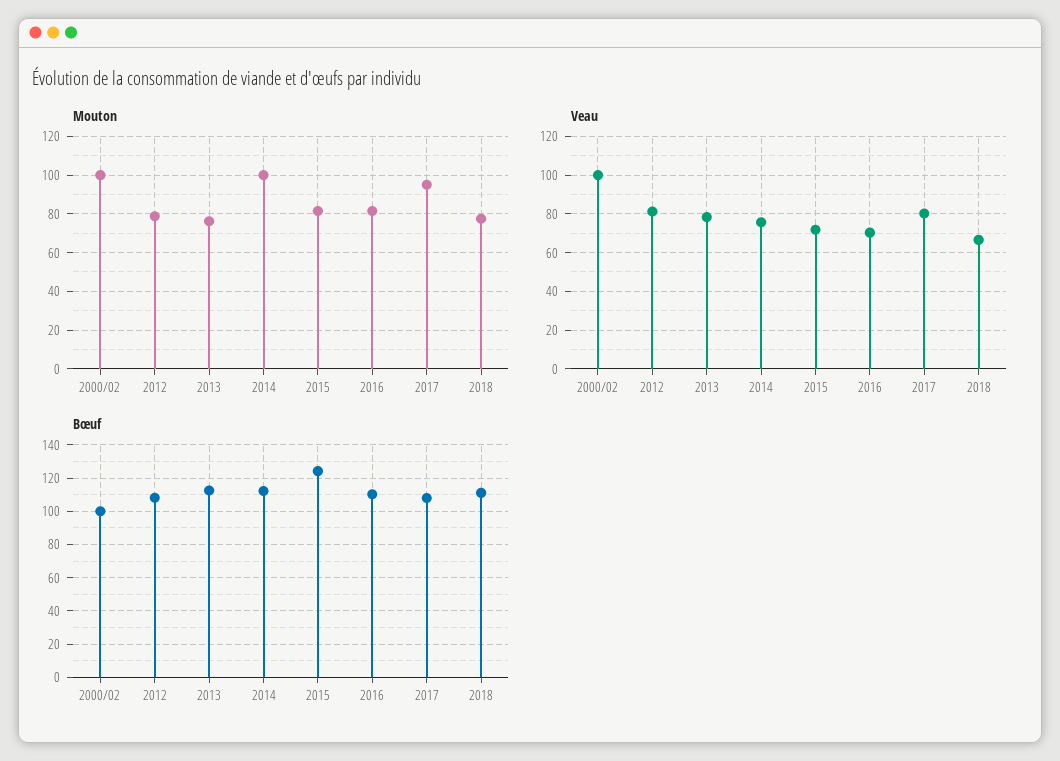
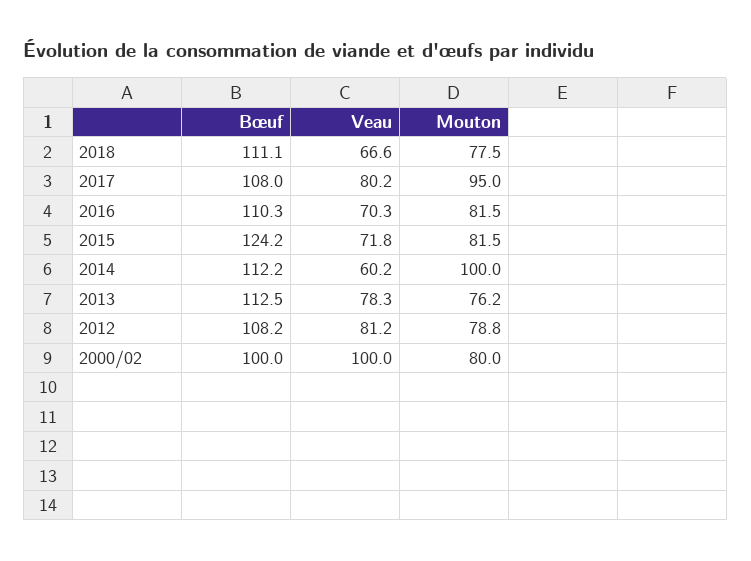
  {
    "Mouton": {
-     "2000/02": 100,
+     "2000/02": 80,
      "2012": 78.8,
      "2013": 76.2,
      "2014": 100,
      "2015": 81.5,
      "2016": 81.5,
      "2017": 95,
      "2018": 77.5
    },
    "Veau": {
      "2000/02": 100,
      "2012": 81.2,
      "2013": 78.3,
-     "2014": 75,
+     "2014": 60.2,
      "2015": 71.8,
      "2016": 70.3,
      "2017": 80.2,
      "2018": 66.6
    },
    "Bœuf": {
      "2000/02": 100,
      "2012": 108.2,
      "2013": 112.5,
      "2014": 112.2,
      "2015": 124.2,
      "2016": 110.3,
      "2017": 108,
      "2018": 111.1
    }
  }

